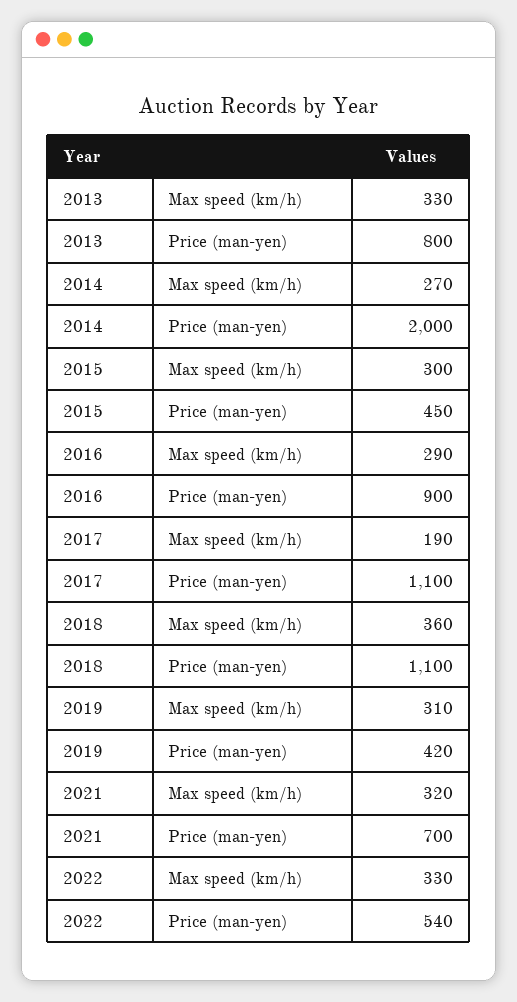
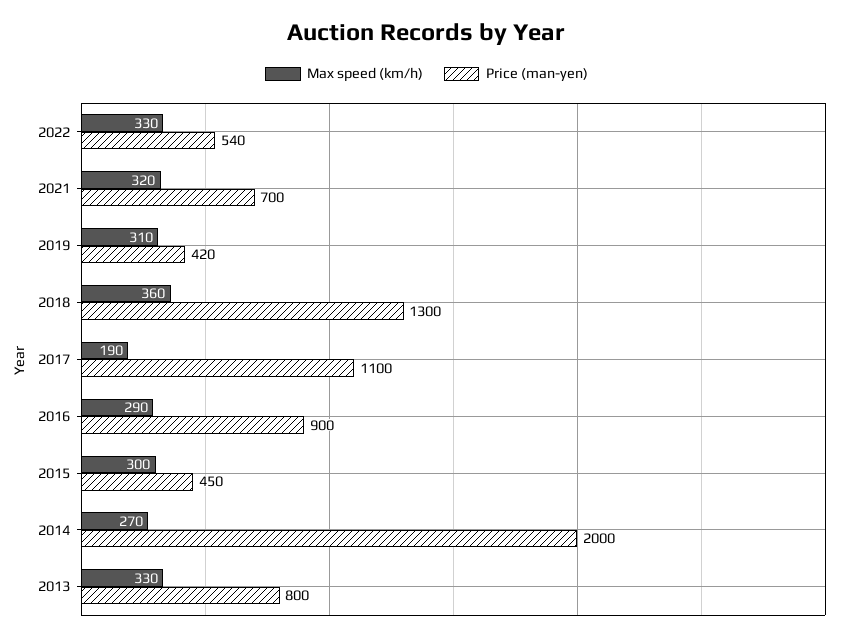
  {
    "Max speed (km/h)": {
      "2013": 330,
      "2014": 270,
      "2015": 300,
      "2016": 290,
      "2017": 190,
      "2018": 360,
      "2019": 310,
      "2021": 320,
      "2022": 330
    },
    "Price (man-yen)": {
      "2013": 800,
      "2014": 2000,
      "2015": 450,
      "2016": 900,
      "2017": 1100,
-     "2018": 1100,
+     "2018": 1300,
      "2019": 420,
      "2021": 700,
      "2022": 540
    }
  }

